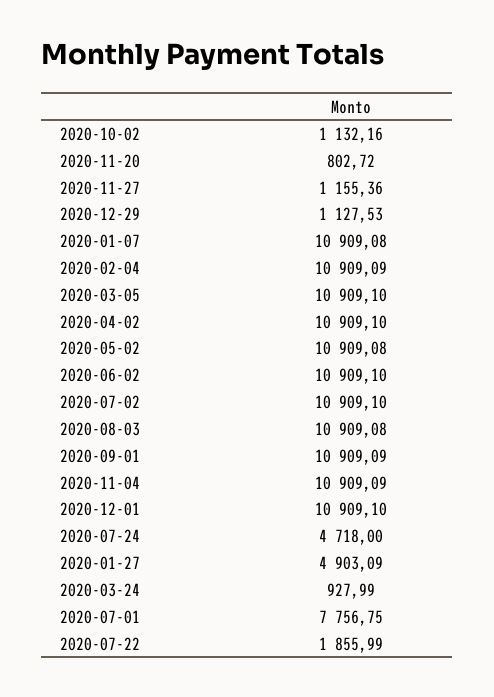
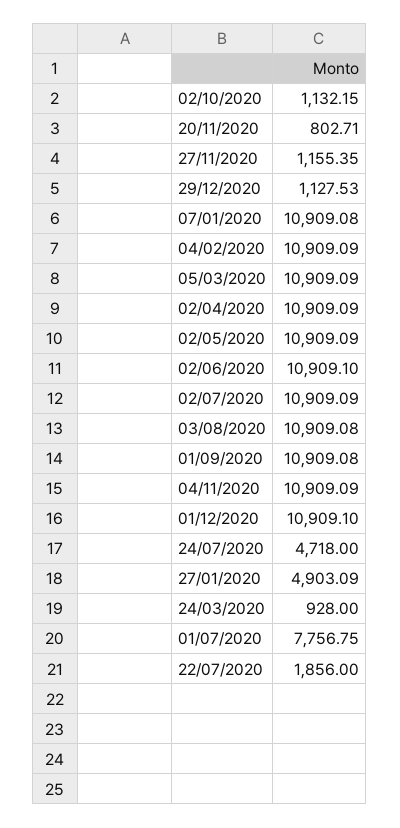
  {
-   "2020-10-02": 1132.16,
+   "2020-10-02": 1132.15,
-   "2020-11-20": 802.72,
+   "2020-11-20": 802.71,
-   "2020-11-27": 1155.36,
+   "2020-11-27": 1155.35,
    "2020-12-29": 1127.53,
    "2020-01-07": 10909.08,
    "2020-02-04": 10909.09,
-   "2020-03-05": 10909.1,
+   "2020-03-05": 10909.09,
-   "2020-04-02": 10909.1,
+   "2020-04-02": 10909.09,
-   "2020-05-02": 10909.08,
+   "2020-05-02": 10909.09,
    "2020-06-02": 10909.1,
-   "2020-07-02": 10909.1,
+   "2020-07-02": 10909.09,
    "2020-08-03": 10909.08,
-   "2020-09-01": 10909.09,
+   "2020-09-01": 10909.08,
    "2020-11-04": 10909.09,
    "2020-12-01": 10909.1,
    "2020-07-24": 4718,
    "2020-01-27": 4903.09,
-   "2020-03-24": 927.99,
+   "2020-03-24": 928,
    "2020-07-01": 7756.75,
-   "2020-07-22": 1855.99
+   "2020-07-22": 1856
  }

